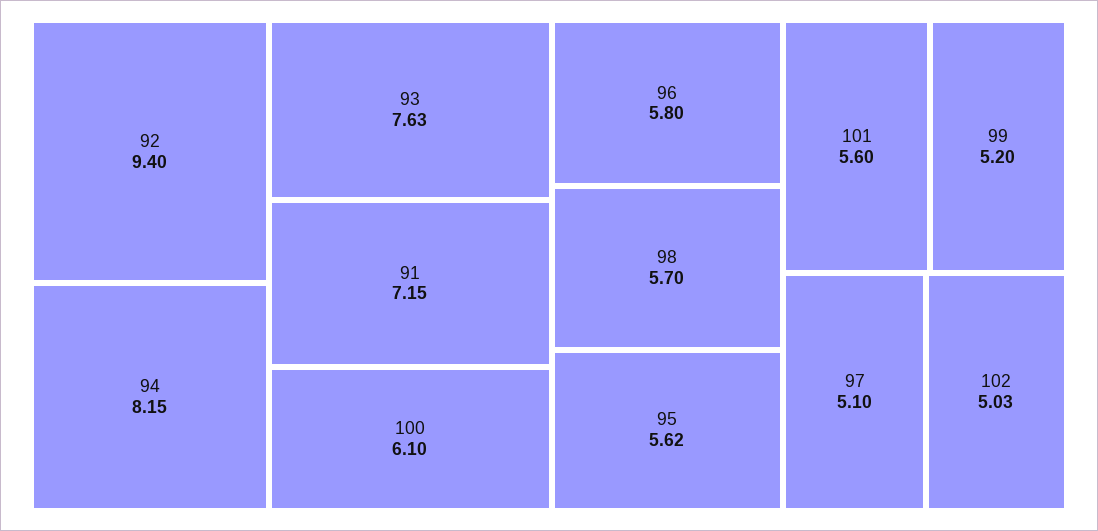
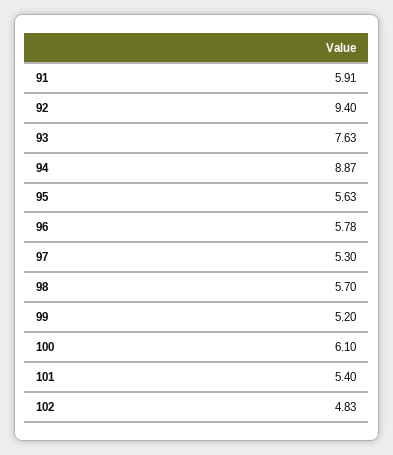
  {
    "92": 9.4,
-   "94": 8.15,
+   "94": 8.87,
    "93": 7.63,
-   "91": 7.15,
+   "91": 5.91,
    "100": 6.1,
-   "96": 5.8,
+   "96": 5.78,
    "98": 5.7,
-   "95": 5.62,
+   "95": 5.63,
-   "101": 5.6,
+   "101": 5.4,
    "99": 5.2,
-   "97": 5.1,
+   "97": 5.3,
-   "102": 5.03
+   "102": 4.83
  }

